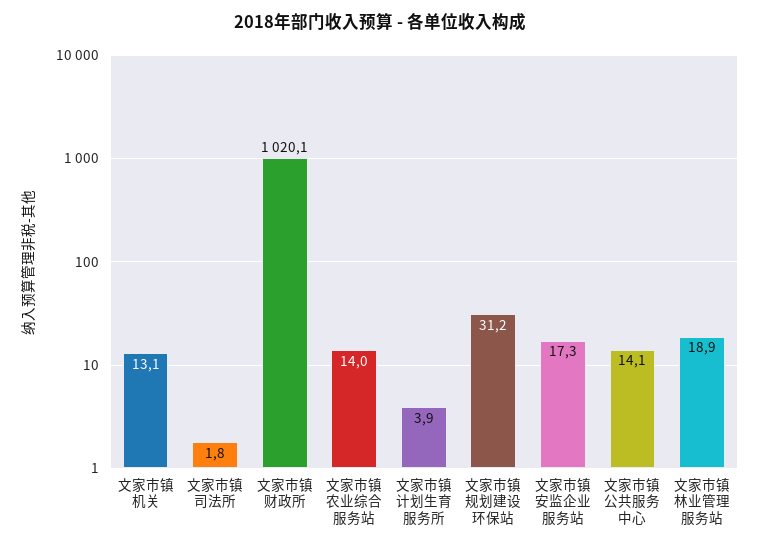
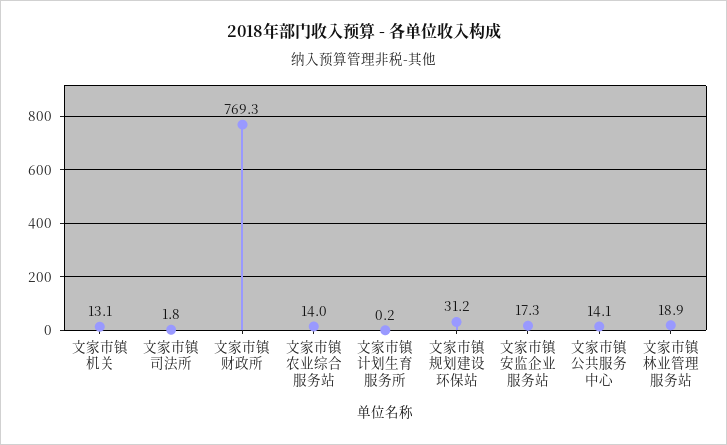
  {
    "文家市镇机关": 13.1,
    "文家市镇司法所": 1.8,
-   "文家市镇财政所": 1020.1,
+   "文家市镇财政所": 769.3,
    "文家市镇农业综合服务站": 14,
-   "文家市镇计划生育服务所": 3.9,
+   "文家市镇计划生育服务所": 0.2,
    "文家市镇规划建设环保站": 31.2,
    "文家市镇安监企业服务站": 17.3,
    "文家市镇公共服务中心": 14.1,
    "文家市镇林业管理服务站": 18.9
  }

